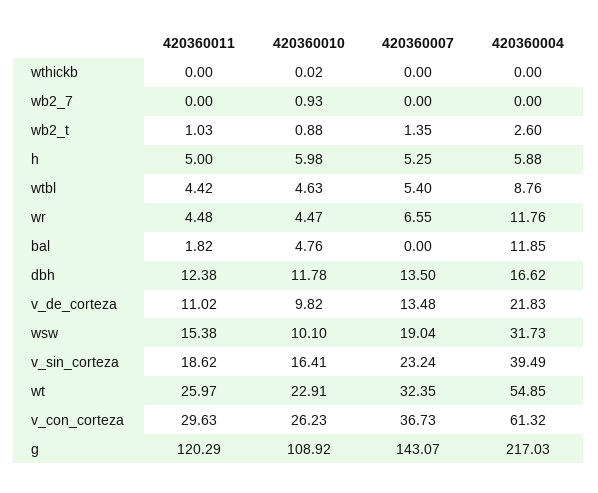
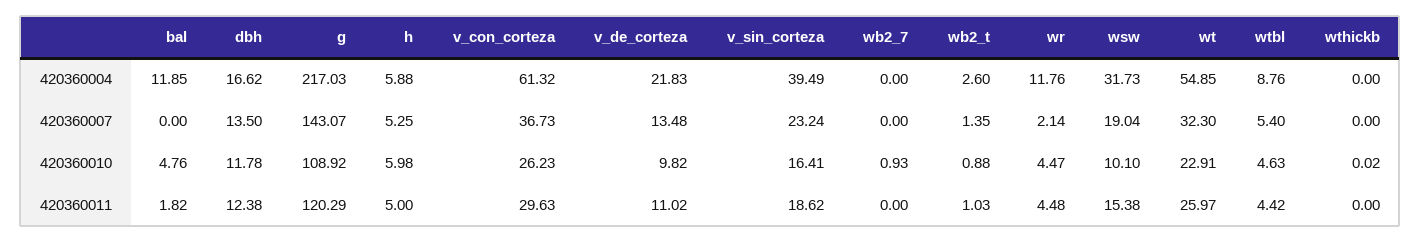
  {
    "420360011": {
      "wthickb": 0,
      "wb2_7": 0,
      "wb2_t": 1.03,
      "h": 5,
      "wtbl": 4.42,
      "wr": 4.48,
      "bal": 1.82,
      "dbh": 12.38,
      "v_de_corteza": 11.02,
      "wsw": 15.38,
      "v_sin_corteza": 18.62,
      "wt": 25.97,
      "v_con_corteza": 29.63,
      "g": 120.29
    },
    "420360010": {
      "wthickb": 0.02,
      "wb2_7": 0.93,
      "wb2_t": 0.88,
      "h": 5.98,
      "wtbl": 4.63,
      "wr": 4.47,
      "bal": 4.76,
      "dbh": 11.78,
      "v_de_corteza": 9.82,
      "wsw": 10.1,
      "v_sin_corteza": 16.41,
      "wt": 22.91,
      "v_con_corteza": 26.23,
      "g": 108.92
    },
    "420360007": {
      "wthickb": 0,
      "wb2_7": 0,
      "wb2_t": 1.35,
      "h": 5.25,
      "wtbl": 5.4,
-     "wr": 6.55,
+     "wr": 2.14,
      "bal": 0,
      "dbh": 13.5,
      "v_de_corteza": 13.48,
      "wsw": 19.04,
      "v_sin_corteza": 23.24,
-     "wt": 32.35,
+     "wt": 32.3,
      "v_con_corteza": 36.73,
      "g": 143.07
    },
    "420360004": {
      "wthickb": 0,
      "wb2_7": 0,
      "wb2_t": 2.6,
      "h": 5.88,
      "wtbl": 8.76,
      "wr": 11.76,
      "bal": 11.85,
      "dbh": 16.62,
      "v_de_corteza": 21.83,
      "wsw": 31.73,
      "v_sin_corteza": 39.49,
      "wt": 54.85,
      "v_con_corteza": 61.32,
      "g": 217.03
    }
  }

